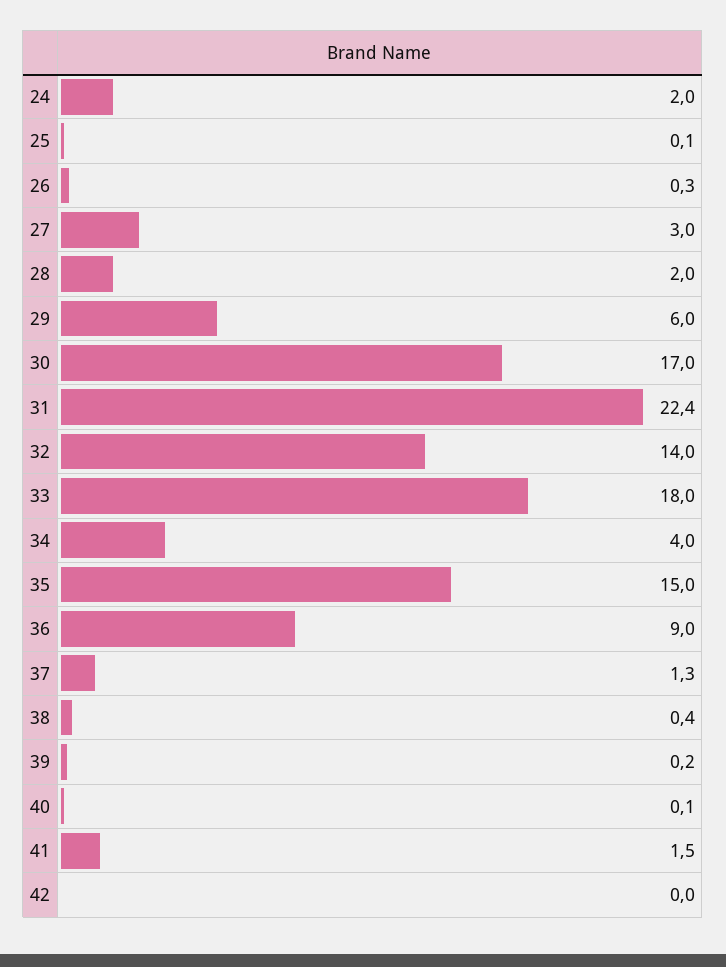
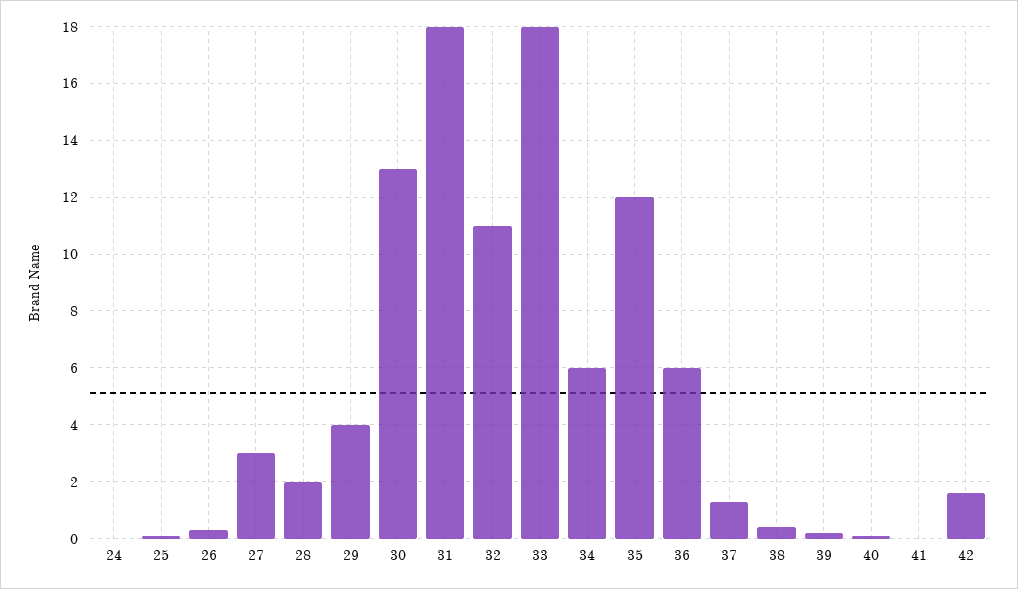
  {
-   "24": 2,
+   "24": 0,
    "25": 0.1,
    "26": 0.3,
    "27": 3,
    "28": 2,
-   "29": 6,
+   "29": 4,
-   "30": 17,
+   "30": 13,
-   "31": 22.4,
+   "31": 18,
-   "32": 14,
+   "32": 11,
    "33": 18,
-   "34": 4,
+   "34": 6,
-   "35": 15,
+   "35": 12,
-   "36": 9,
+   "36": 6,
    "37": 1.3,
    "38": 0.4,
    "39": 0.2,
    "40": 0.1,
-   "41": 1.5,
+   "41": 0,
-   "42": 0
+   "42": 1.5
  }

